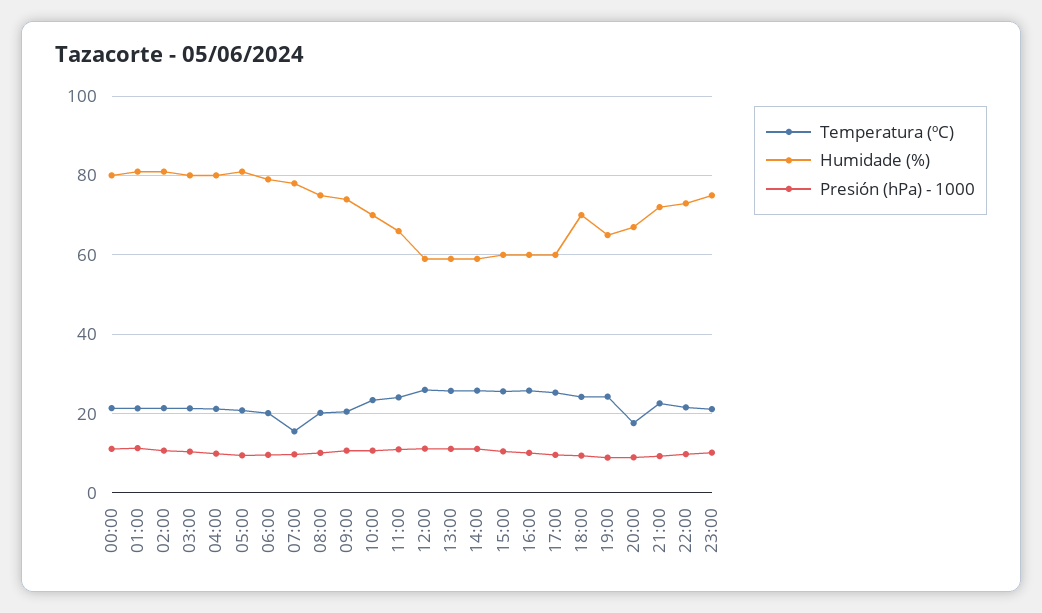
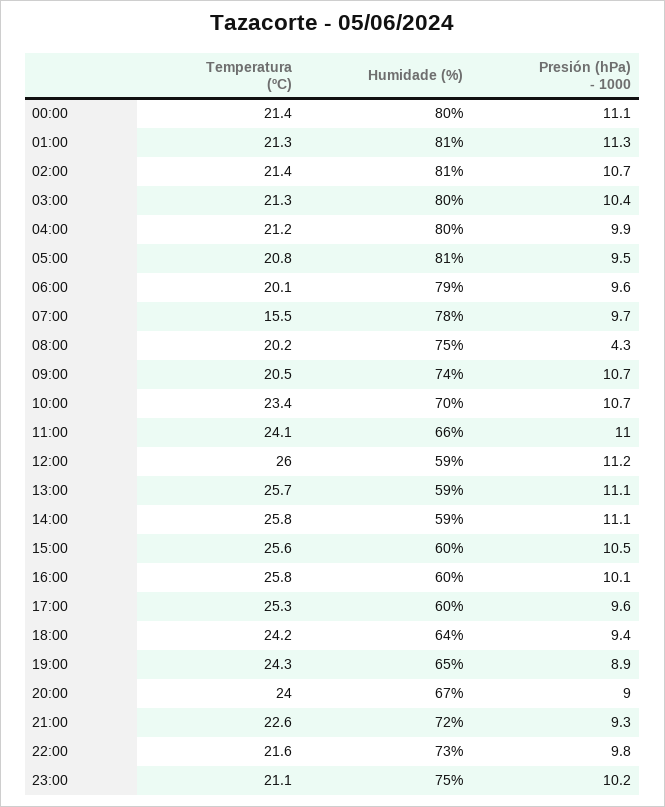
  {
    "Temperatura (ºC)": {
      "00:00": 21.4,
      "01:00": 21.3,
      "02:00": 21.4,
      "03:00": 21.3,
      "04:00": 21.2,
      "05:00": 20.8,
      "06:00": 20.1,
      "07:00": 15.5,
      "08:00": 20.2,
      "09:00": 20.5,
      "10:00": 23.4,
      "11:00": 24.1,
      "12:00": 26,
      "13:00": 25.7,
      "14:00": 25.8,
      "15:00": 25.6,
      "16:00": 25.8,
      "17:00": 25.3,
      "18:00": 24.2,
      "19:00": 24.3,
-     "20:00": 18,
+     "20:00": 24,
      "21:00": 22.6,
      "22:00": 21.6,
      "23:00": 21.1
    },
    "Humidade (%)": {
      "00:00": 80,
      "01:00": 81,
      "02:00": 81,
      "03:00": 80,
      "04:00": 80,
      "05:00": 81,
      "06:00": 79,
      "07:00": 78,
      "08:00": 75,
      "09:00": 74,
      "10:00": 70,
      "11:00": 66,
      "12:00": 59,
      "13:00": 59,
      "14:00": 59,
      "15:00": 60,
      "16:00": 60,
      "17:00": 60,
-     "18:00": 70,
+     "18:00": 64,
      "19:00": 65,
      "20:00": 67,
      "21:00": 72,
      "22:00": 73,
      "23:00": 75
    },
    "Presión (hPa) - 1000": {
      "00:00": 11.1,
      "01:00": 11.3,
      "02:00": 10.7,
      "03:00": 10.4,
      "04:00": 9.9,
      "05:00": 9.5,
      "06:00": 9.6,
      "07:00": 9.7,
-     "08:00": 10,
+     "08:00": 4.3,
      "09:00": 10.7,
      "10:00": 10.7,
      "11:00": 11,
      "12:00": 11.2,
      "13:00": 11.1,
      "14:00": 11.1,
      "15:00": 10.5,
      "16:00": 10.1,
      "17:00": 9.6,
      "18:00": 9.4,
      "19:00": 8.9,
      "20:00": 9,
      "21:00": 9.3,
      "22:00": 9.8,
      "23:00": 10.2
    }
  }

